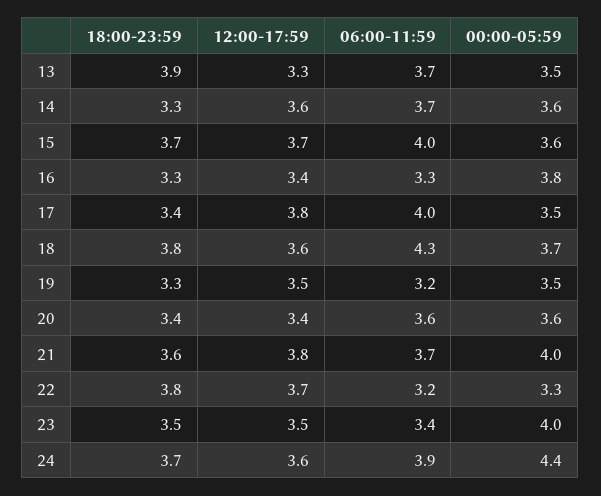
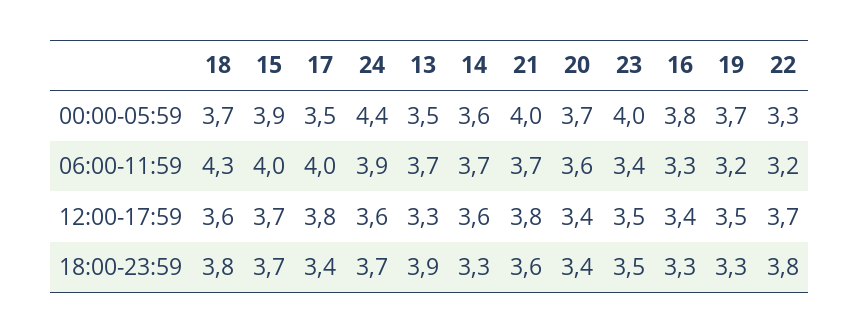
  {
    "18:00-23:59": {
      "13": 3.9,
      "14": 3.3,
      "15": 3.7,
      "16": 3.3,
      "17": 3.4,
      "18": 3.8,
      "19": 3.3,
      "20": 3.4,
      "21": 3.6,
      "22": 3.8,
      "23": 3.5,
      "24": 3.7
    },
    "12:00-17:59": {
      "13": 3.3,
      "14": 3.6,
      "15": 3.7,
      "16": 3.4,
      "17": 3.8,
      "18": 3.6,
      "19": 3.5,
      "20": 3.4,
      "21": 3.8,
      "22": 3.7,
      "23": 3.5,
      "24": 3.6
    },
    "06:00-11:59": {
      "13": 3.7,
      "14": 3.7,
      "15": 4,
      "16": 3.3,
      "17": 4,
      "18": 4.3,
      "19": 3.2,
      "20": 3.6,
      "21": 3.7,
      "22": 3.2,
      "23": 3.4,
      "24": 3.9
    },
    "00:00-05:59": {
      "13": 3.5,
      "14": 3.6,
-     "15": 3.6,
+     "15": 3.9,
      "16": 3.8,
      "17": 3.5,
      "18": 3.7,
-     "19": 3.5,
+     "19": 3.7,
-     "20": 3.6,
+     "20": 3.7,
      "21": 4,
      "22": 3.3,
      "23": 4,
      "24": 4.4
    }
  }

